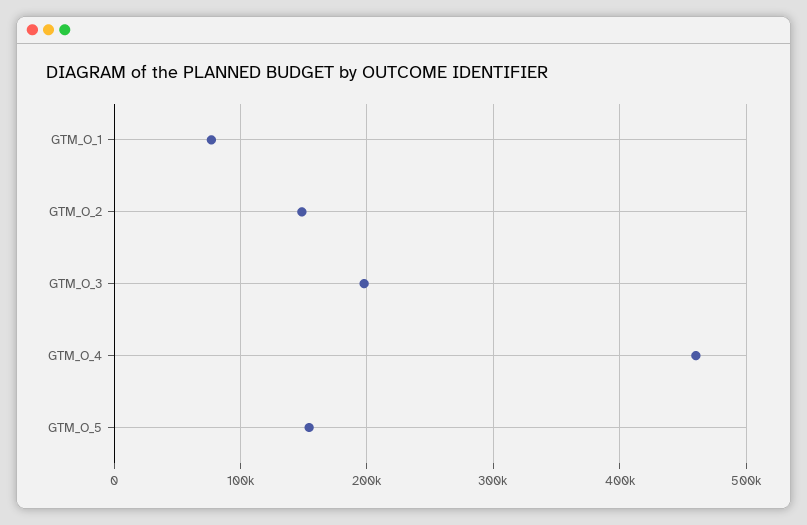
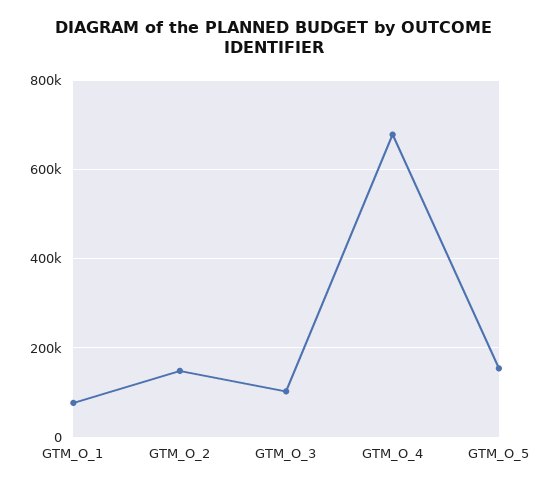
  {
    "GTM_O_1": 80000,
    "GTM_O_2": 150000,
-   "GTM_O_3": 200000,
+   "GTM_O_3": 100000,
-   "GTM_O_4": 460000,
+   "GTM_O_4": 680000,
    "GTM_O_5": 150000
  }

